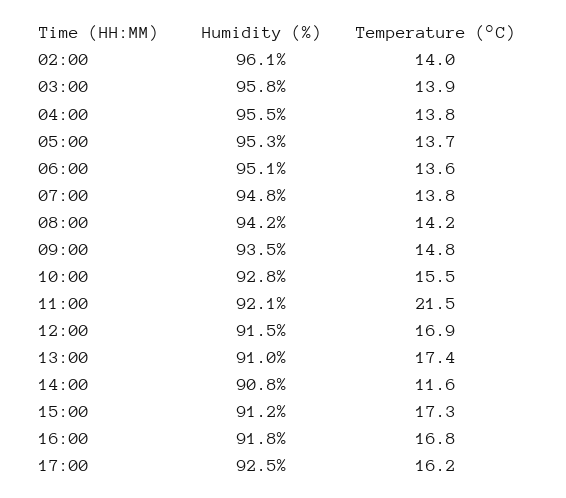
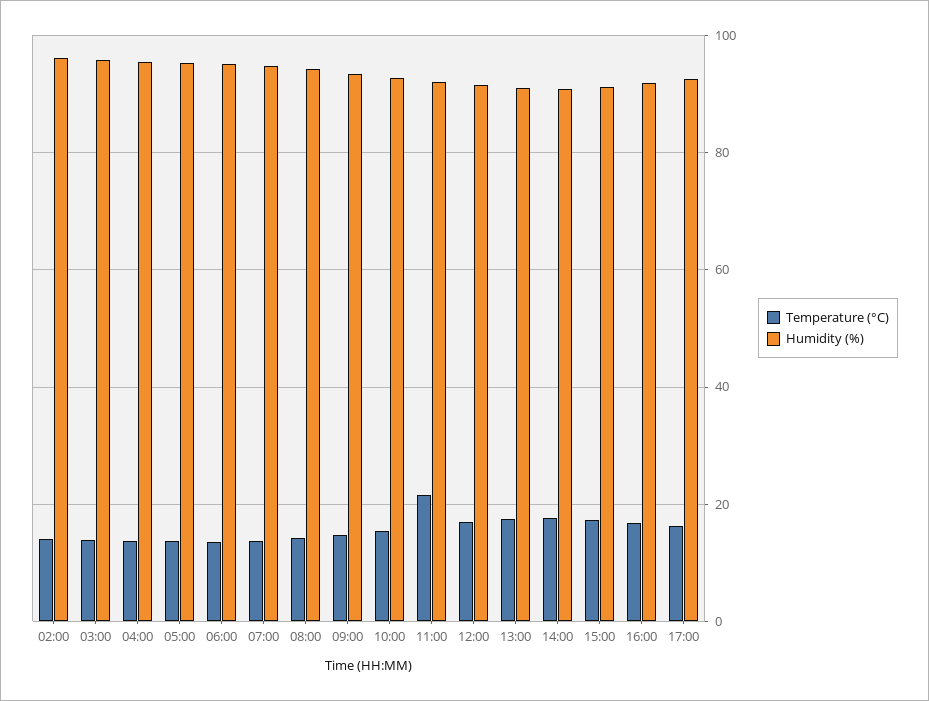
  {
    "Humidity (%)": {
      "02:00": 96.1,
      "03:00": 95.8,
      "04:00": 95.5,
      "05:00": 95.3,
      "06:00": 95.1,
      "07:00": 94.8,
      "08:00": 94.2,
      "09:00": 93.5,
      "10:00": 92.8,
      "11:00": 92.1,
      "12:00": 91.5,
      "13:00": 91,
      "14:00": 90.8,
      "15:00": 91.2,
      "16:00": 91.8,
      "17:00": 92.5
    },
    "Temperature (°C)": {
      "02:00": 14,
      "03:00": 13.9,
      "04:00": 13.8,
      "05:00": 13.7,
      "06:00": 13.6,
      "07:00": 13.8,
      "08:00": 14.2,
      "09:00": 14.8,
      "10:00": 15.5,
      "11:00": 21.5,
      "12:00": 16.9,
      "13:00": 17.4,
-     "14:00": 11.6,
+     "14:00": 18,
      "15:00": 17.3,
      "16:00": 16.8,
      "17:00": 16.2
    }
  }

